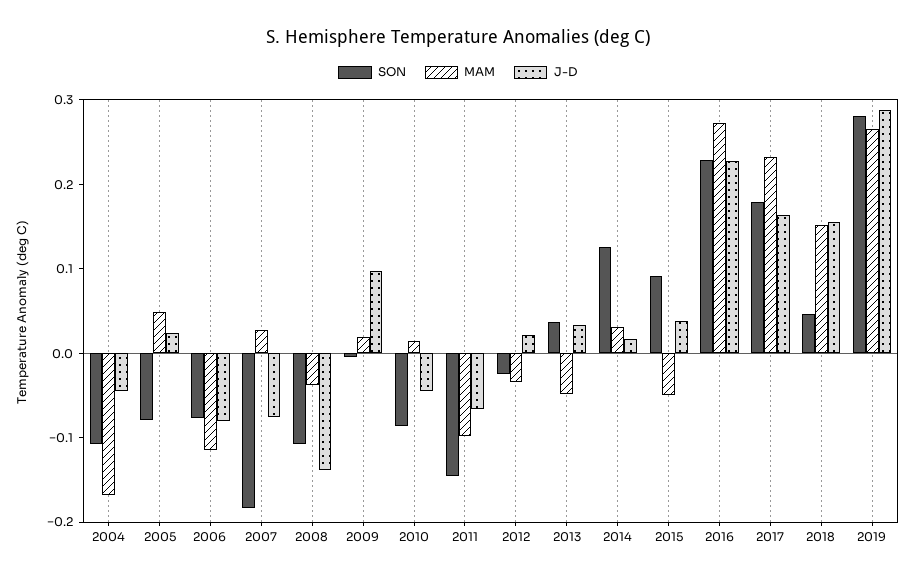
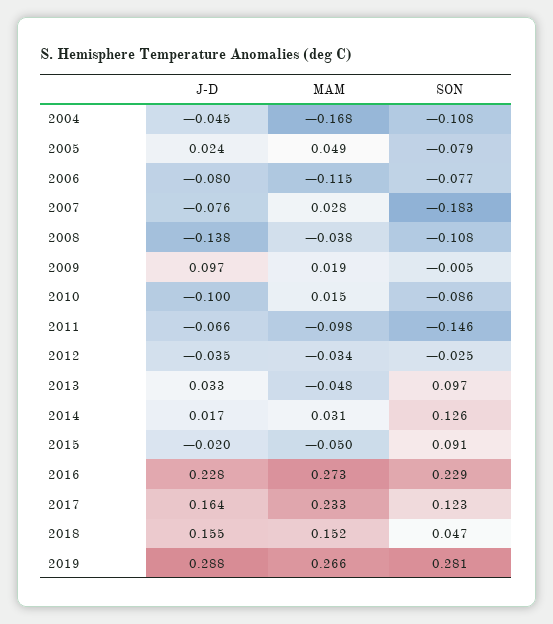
  {
    "SON": {
      "2004": -0.108,
      "2005": -0.079,
      "2006": -0.077,
      "2007": -0.183,
      "2008": -0.108,
      "2009": -0.005,
      "2010": -0.086,
      "2011": -0.146,
      "2012": -0.025,
-     "2013": 0.04,
+     "2013": 0.097,
      "2014": 0.126,
      "2015": 0.091,
      "2016": 0.229,
-     "2017": 0.18,
+     "2017": 0.123,
      "2018": 0.047,
      "2019": 0.281
    },
    "MAM": {
      "2004": -0.168,
      "2005": 0.049,
      "2006": -0.115,
      "2007": 0.028,
      "2008": -0.038,
      "2009": 0.019,
      "2010": 0.015,
      "2011": -0.098,
      "2012": -0.034,
      "2013": -0.048,
      "2014": 0.031,
      "2015": -0.05,
      "2016": 0.273,
      "2017": 0.233,
      "2018": 0.152,
      "2019": 0.266
    },
    "J-D": {
      "2004": -0.045,
      "2005": 0.024,
      "2006": -0.08,
      "2007": -0.076,
      "2008": -0.138,
      "2009": 0.097,
-     "2010": -0.04,
+     "2010": -0.1,
      "2011": -0.066,
-     "2012": 0.02,
+     "2012": -0.035,
      "2013": 0.033,
      "2014": 0.017,
-     "2015": 0.04,
+     "2015": -0.02,
      "2016": 0.228,
      "2017": 0.164,
      "2018": 0.155,
      "2019": 0.288
    }
  }

